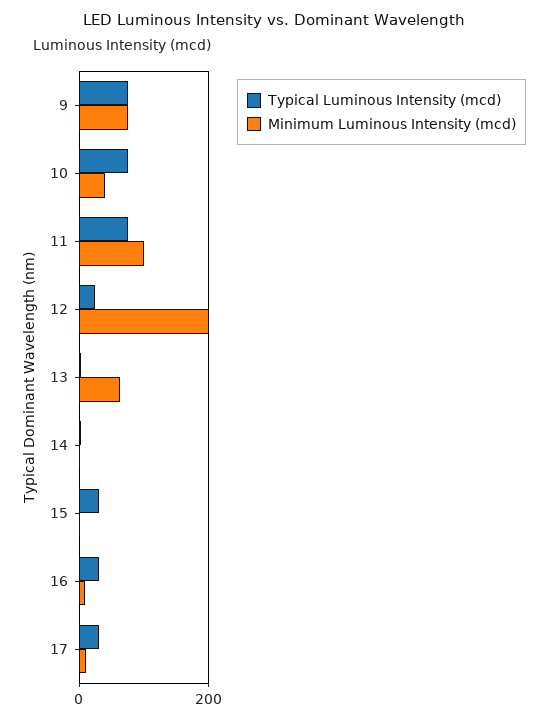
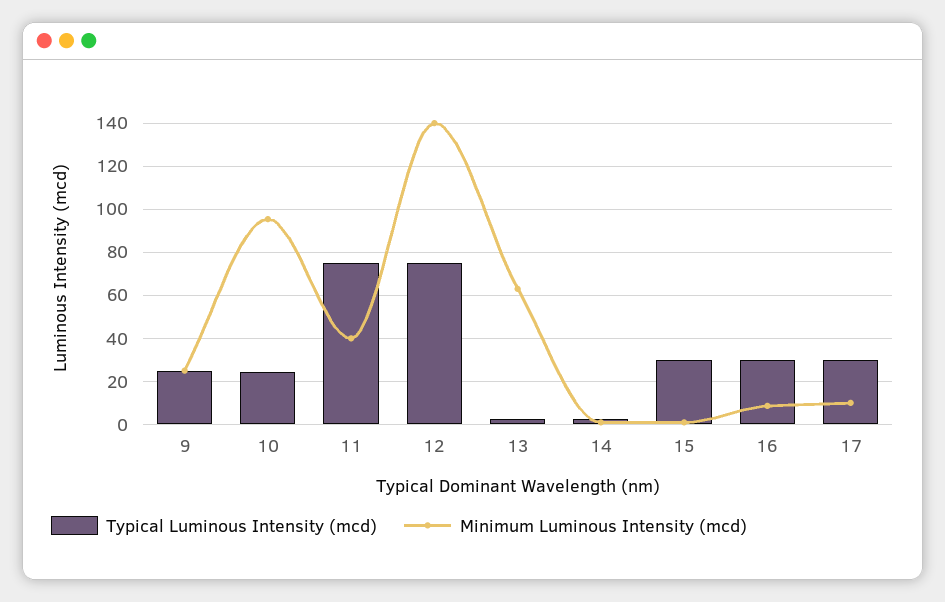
  {
    "Typical Luminous Intensity (mcd)": {
-     "9": 80,
+     "9": 25,
-     "10": 80,
+     "10": 25,
      "11": 75,
-     "12": 20,
+     "12": 75,
      "13": 5,
      "14": 5,
      "15": 30,
      "16": 30,
      "17": 30
    },
    "Minimum Luminous Intensity (mcd)": {
-     "9": 80,
+     "9": 25,
-     "10": 40,
+     "10": 95,
-     "11": 100,
+     "11": 40,
-     "12": 200,
+     "12": 140,
      "13": 65,
      "14": 0,
      "15": 0,
      "16": 10,
      "17": 10
    }
  }

